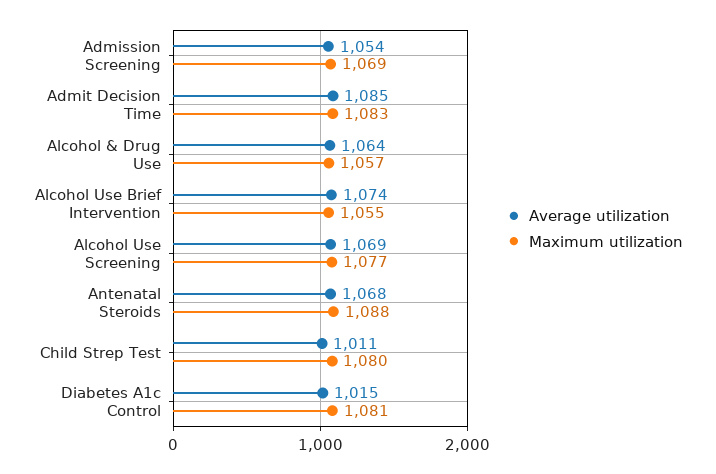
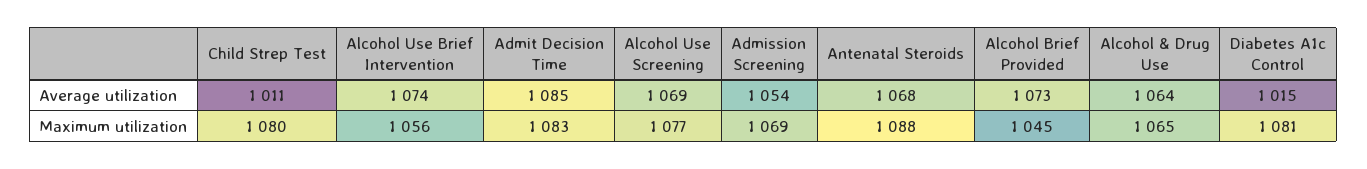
  {
    "Average utilization": {
      "Admission Screening": 1054,
      "Admit Decision Time": 1085,
      "Alcohol & Drug Use": 1064,
      "Alcohol Use Brief Intervention": 1074,
      "Alcohol Use Screening": 1069,
      "Antenatal Steroids": 1068,
      "Child Strep Test": 1011,
-     "Diabetes A1c Control": 1015
+     "Diabetes A1c Control": 1015,
+     "Alcohol Brief Provided": 1073
    },
    "Maximum utilization": {
      "Admission Screening": 1069,
      "Admit Decision Time": 1083,
-     "Alcohol & Drug Use": 1057,
+     "Alcohol & Drug Use": 1065,
-     "Alcohol Use Brief Intervention": 1055,
+     "Alcohol Use Brief Intervention": 1056,
      "Alcohol Use Screening": 1077,
      "Antenatal Steroids": 1088,
      "Child Strep Test": 1080,
-     "Diabetes A1c Control": 1081
+     "Diabetes A1c Control": 1081,
+     "Alcohol Brief Provided": 1045
    }
  }

